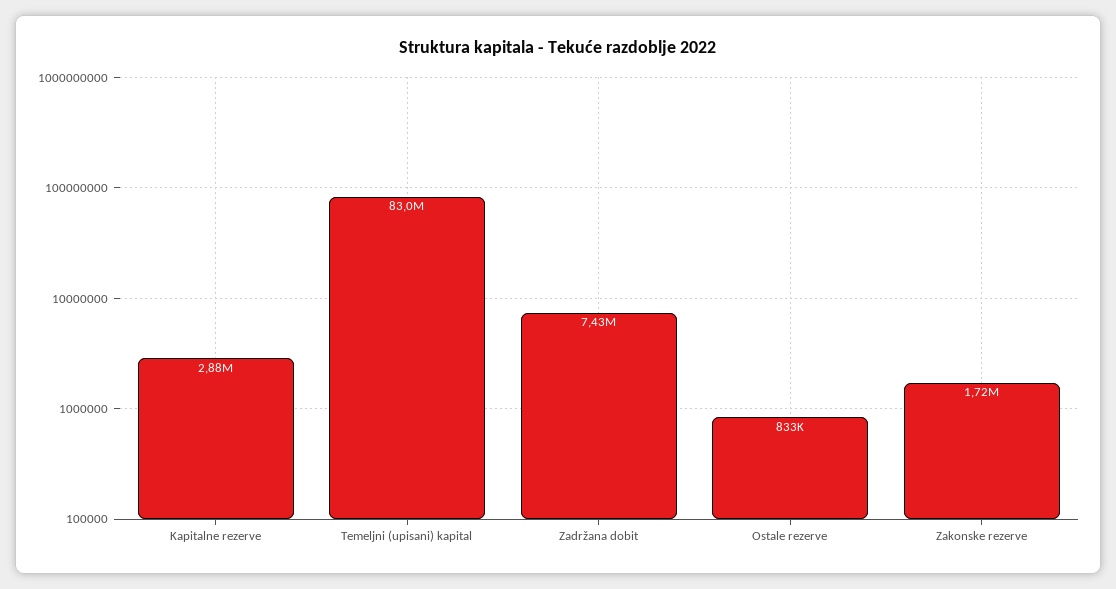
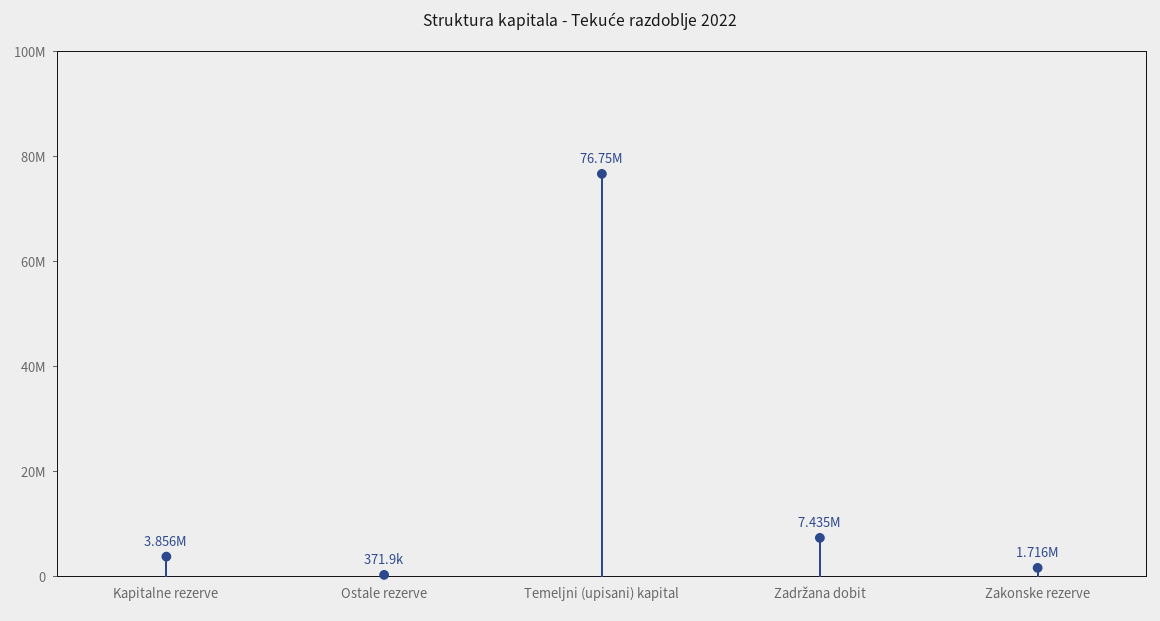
  {
-   "Kapitalne rezerve": 2880000,
+   "Kapitalne rezerve": 3856000,
-   "Temeljni (upisani) kapital": 83000000,
+   "Temeljni (upisani) kapital": 76750000,
    "Zadržana dobit": 7435000,
-   "Ostale rezerve": 833000,
+   "Ostale rezerve": 371900,
    "Zakonske rezerve": 1716000
  }

